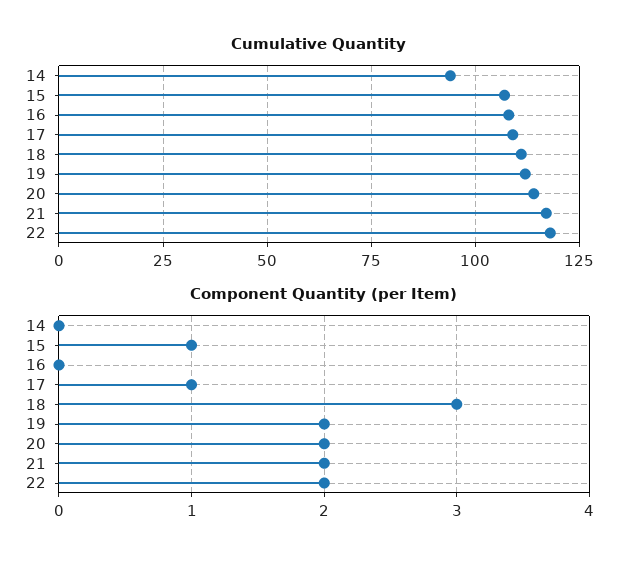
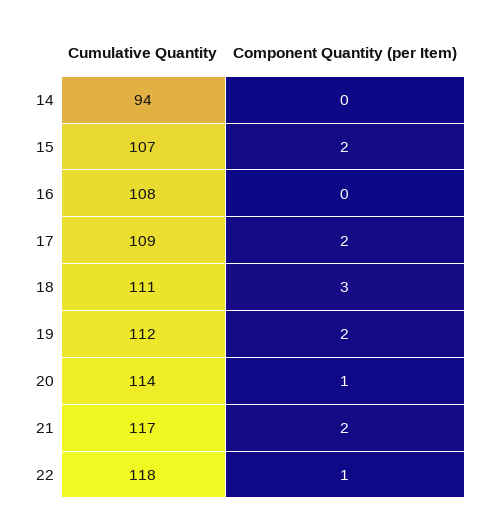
  {
    "Cumulative Quantity": {
      "14": 94,
      "15": 107,
      "16": 108,
      "17": 109,
      "18": 111,
      "19": 112,
      "20": 114,
      "21": 117,
      "22": 118
    },
    "Component Quantity (per Item)": {
      "14": 0,
-     "15": 1,
+     "15": 2,
      "16": 0,
-     "17": 1,
+     "17": 2,
      "18": 3,
      "19": 2,
-     "20": 2,
+     "20": 1,
      "21": 2,
-     "22": 2
+     "22": 1
    }
  }

